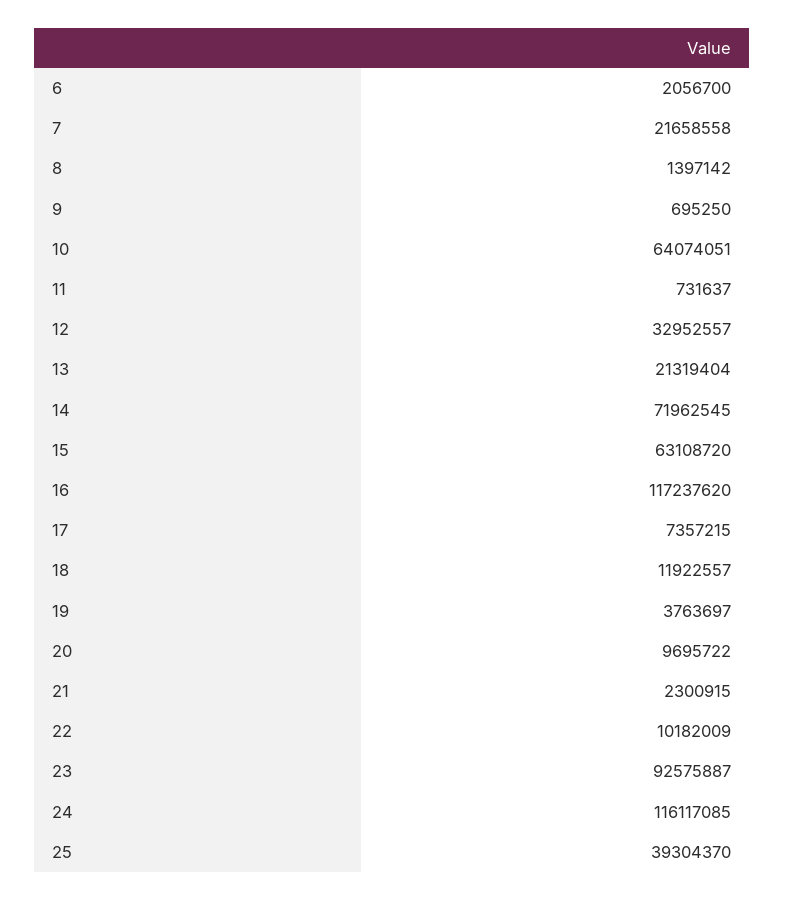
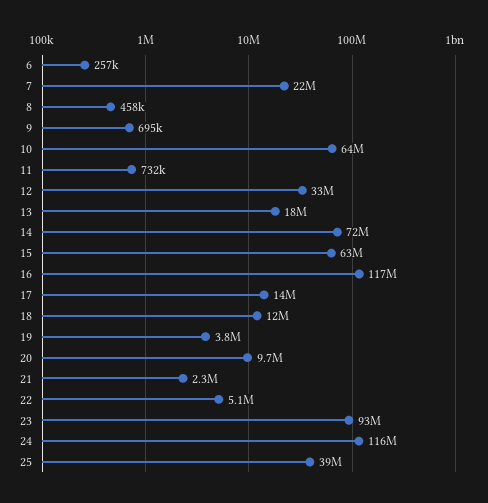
  {
-   "6": 2056700,
+   "6": 257000,
    "7": 21658558,
-   "8": 1397142,
+   "8": 458000,
    "9": 695250,
    "10": 64074051,
    "11": 731637,
    "12": 32952557,
-   "13": 21319404,
+   "13": 18000000,
    "14": 71962545,
    "15": 63108720,
    "16": 117237620,
-   "17": 7357215,
+   "17": 14000000,
    "18": 11922557,
    "19": 3763697,
    "20": 9695722,
    "21": 2300915,
-   "22": 10182009,
+   "22": 5100000,
    "23": 92575887,
    "24": 116117085,
    "25": 39304370
  }

